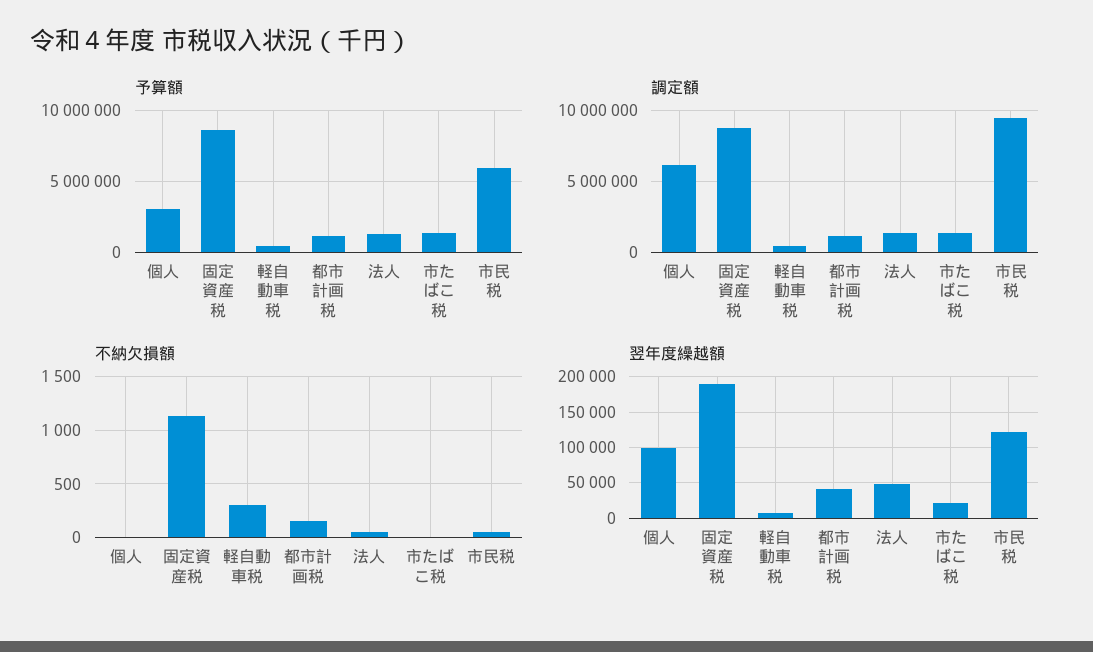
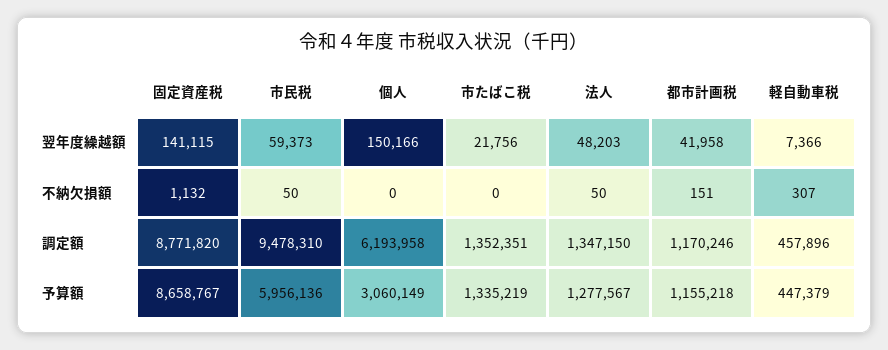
  {
    "予算額": {
      "個人": 3060149,
      "固定資産税": 8658767,
      "軽自動車税": 447379,
      "都市計画税": 1155218,
      "法人": 1277567,
      "市たばこ税": 1335219,
      "市民税": 5956136
    },
    "調定額": {
      "個人": 6193958,
      "固定資産税": 8771820,
      "軽自動車税": 457896,
      "都市計画税": 1170246,
      "法人": 1347150,
      "市たばこ税": 1352351,
      "市民税": 9478310
    },
    "不納欠損額": {
      "個人": 0,
      "固定資産税": 1132,
      "軽自動車税": 307,
      "都市計画税": 151,
      "法人": 50,
      "市たばこ税": 0,
      "市民税": 50
    },
    "翌年度繰越額": {
-     "個人": 100000,
+     "個人": 150166,
-     "固定資産税": 190000,
+     "固定資産税": 141115,
      "軽自動車税": 7366,
      "都市計画税": 41958,
      "法人": 48203,
      "市たばこ税": 21756,
-     "市民税": 120000
+     "市民税": 59373
    }
  }

